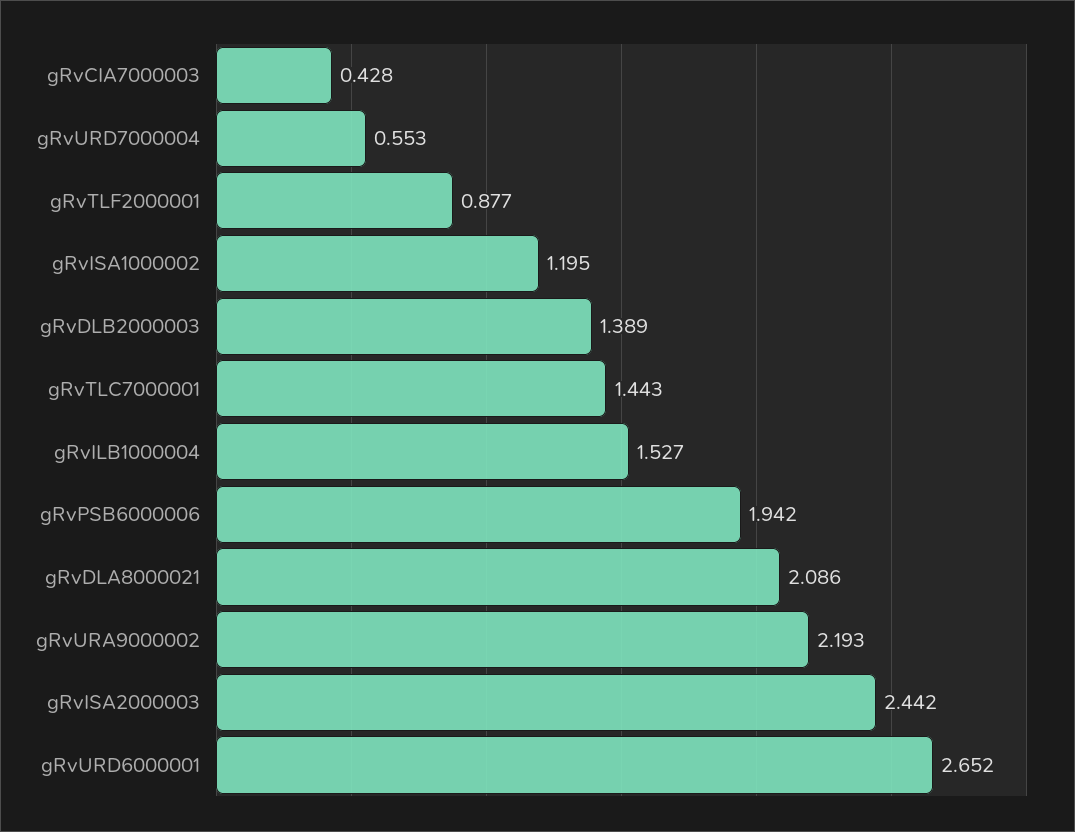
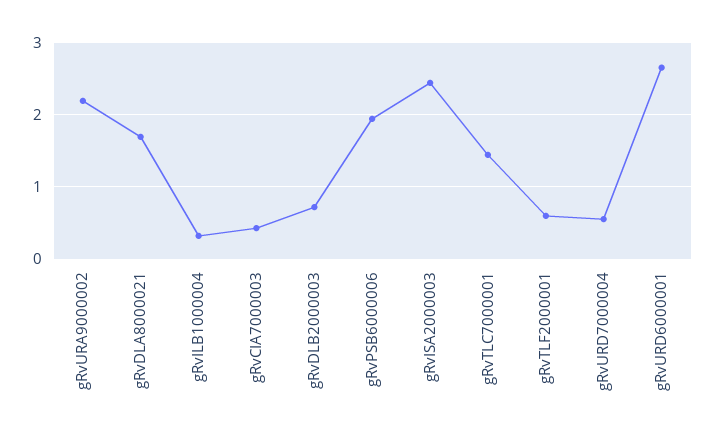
  {
    "gRvCIA7000003": 0.428,
    "gRvURD7000004": 0.553,
-   "gRvTLF2000001": 0.877,
+   "gRvTLF2000001": 0.6,
-   "gRvISA1000002": 1.195,
-   "gRvDLB2000003": 1.389,
+   "gRvDLB2000003": 0.7,
    "gRvTLC7000001": 1.443,
-   "gRvILB1000004": 1.527,
+   "gRvILB1000004": 0.3,
    "gRvPSB6000006": 1.942,
-   "gRvDLA8000021": 2.086,
+   "gRvDLA8000021": 1.7,
    "gRvURA9000002": 2.193,
    "gRvISA2000003": 2.442,
    "gRvURD6000001": 2.652
  }

